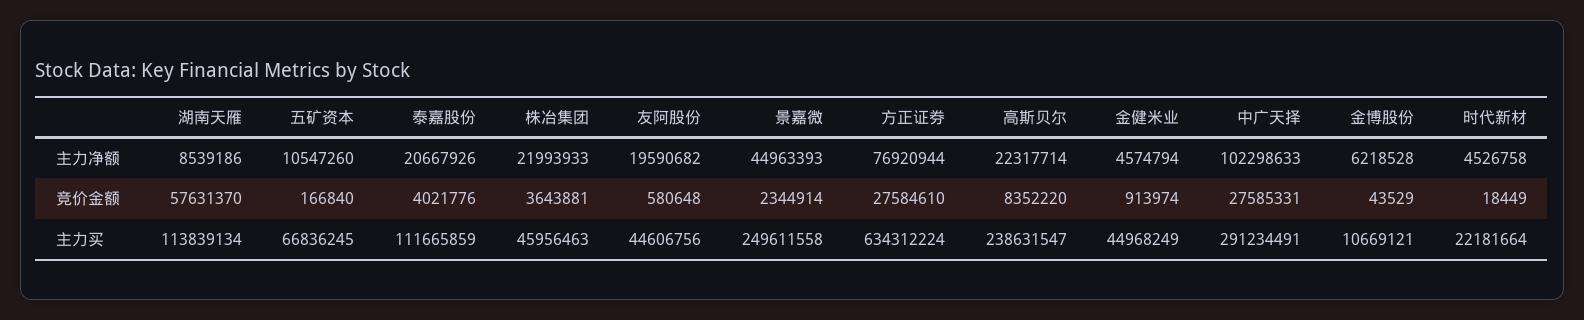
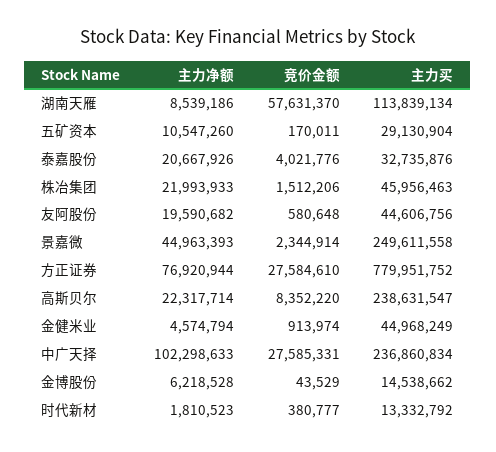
  {
    "湖南天雁": {
      "主力净额": 8539186,
      "竞价金额": 57631370,
      "主力买": 113839134
    },
    "五矿资本": {
      "主力净额": 10547260,
-     "竞价金额": 166840,
+     "竞价金额": 170011,
-     "主力买": 66836245
+     "主力买": 29130904
    },
    "泰嘉股份": {
      "主力净额": 20667926,
      "竞价金额": 4021776,
-     "主力买": 111665859
+     "主力买": 32735876
    },
    "株冶集团": {
      "主力净额": 21993933,
-     "竞价金额": 3643881,
+     "竞价金额": 1512206,
      "主力买": 45956463
    },
    "友阿股份": {
      "主力净额": 19590682,
      "竞价金额": 580648,
      "主力买": 44606756
    },
    "景嘉微": {
      "主力净额": 44963393,
      "竞价金额": 2344914,
      "主力买": 249611558
    },
    "方正证券": {
      "主力净额": 76920944,
      "竞价金额": 27584610,
-     "主力买": 634312224
+     "主力买": 779951752
    },
    "高斯贝尔": {
      "主力净额": 22317714,
      "竞价金额": 8352220,
      "主力买": 238631547
    },
    "金健米业": {
      "主力净额": 4574794,
      "竞价金额": 913974,
      "主力买": 44968249
    },
    "中广天择": {
      "主力净额": 102298633,
      "竞价金额": 27585331,
-     "主力买": 291234491
+     "主力买": 236860834
    },
    "金博股份": {
      "主力净额": 6218528,
      "竞价金额": 43529,
-     "主力买": 10669121
+     "主力买": 14538662
    },
    "时代新材": {
-     "主力净额": 4526758,
+     "主力净额": 1810523,
-     "竞价金额": 18449,
+     "竞价金额": 380777,
-     "主力买": 22181664
+     "主力买": 13332792
    }
  }

